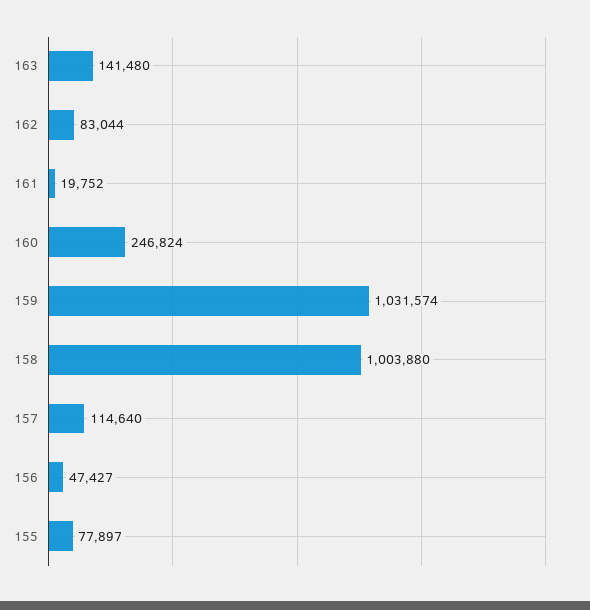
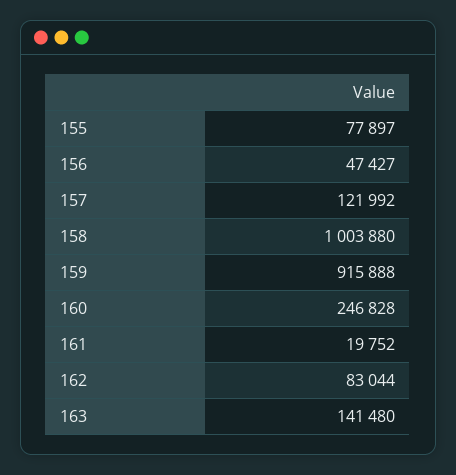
  {
    "163": 141480,
    "162": 83044,
    "161": 19752,
-   "160": 246824,
+   "160": 246828,
-   "159": 1031574,
+   "159": 915888,
    "158": 1003880,
-   "157": 114640,
+   "157": 121992,
    "156": 47427,
    "155": 77897
  }

